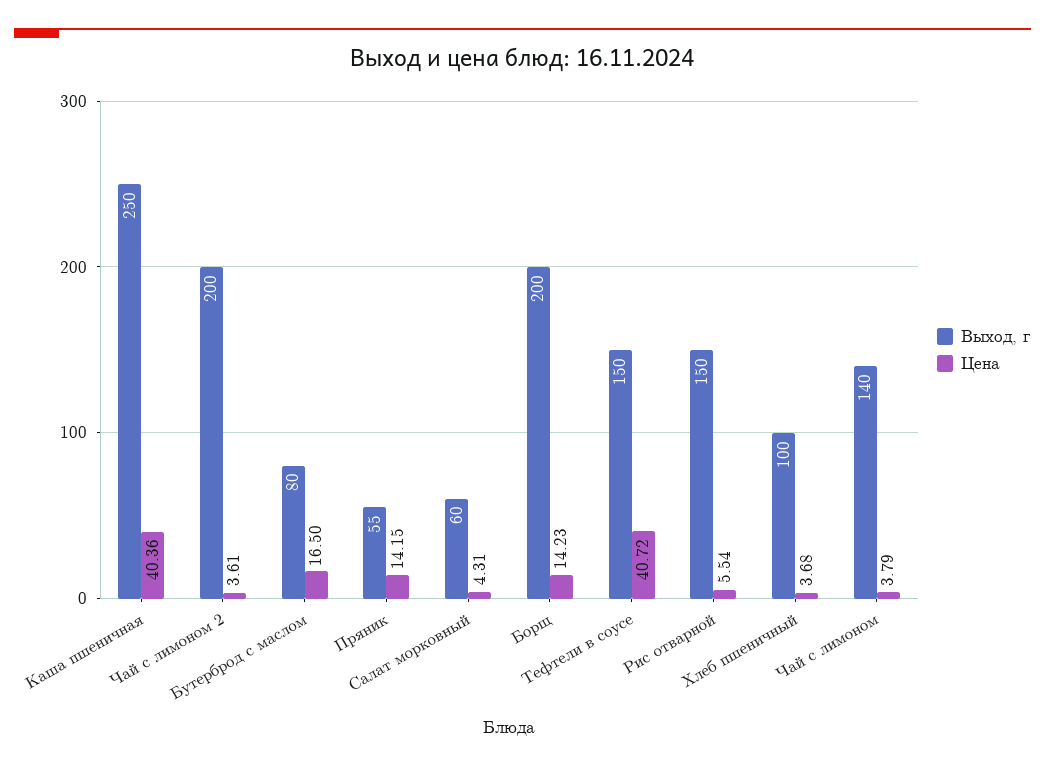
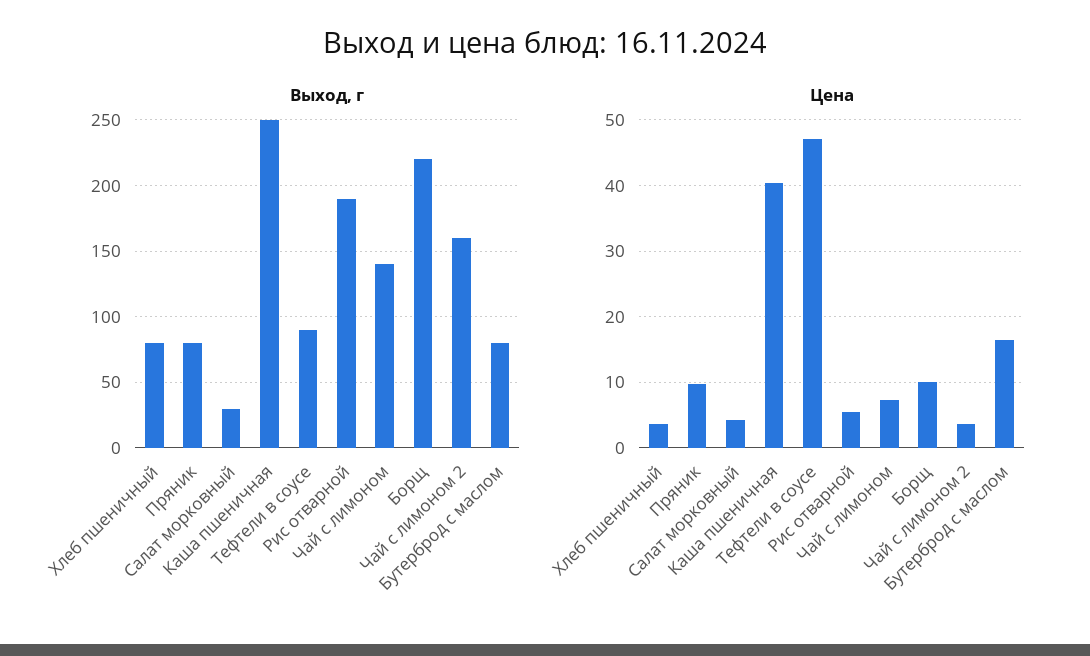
  {
    "Выход, г": {
      "Каша пшеничная": 250,
-     "Чай с лимоном 2": 200,
+     "Чай с лимоном 2": 160,
      "Бутерброд с маслом": 80,
-     "Пряник": 55,
+     "Пряник": 80,
-     "Салат морковный": 60,
+     "Салат морковный": 30,
-     "Борщ": 200,
+     "Борщ": 220,
-     "Тефтели в соусе": 150,
+     "Тефтели в соусе": 90,
-     "Рис отварной": 150,
+     "Рис отварной": 190,
-     "Хлеб пшеничный": 100,
+     "Хлеб пшеничный": 80,
      "Чай с лимоном": 140
    },
    "Цена": {
      "Каша пшеничная": 40.36,
      "Чай с лимоном 2": 3.61,
      "Бутерброд с маслом": 16.5,
-     "Пряник": 14.15,
+     "Пряник": 10,
      "Салат морковный": 4.31,
-     "Борщ": 14.23,
+     "Борщ": 10,
-     "Тефтели в соусе": 40.72,
+     "Тефтели в соусе": 47,
      "Рис отварной": 5.54,
      "Хлеб пшеничный": 3.68,
-     "Чай с лимоном": 3.79
+     "Чай с лимоном": 7
    }
  }

